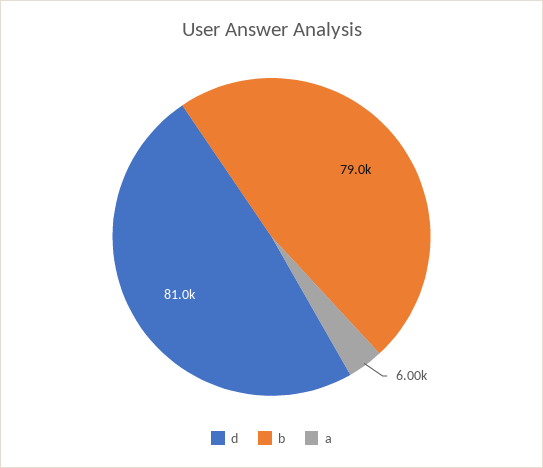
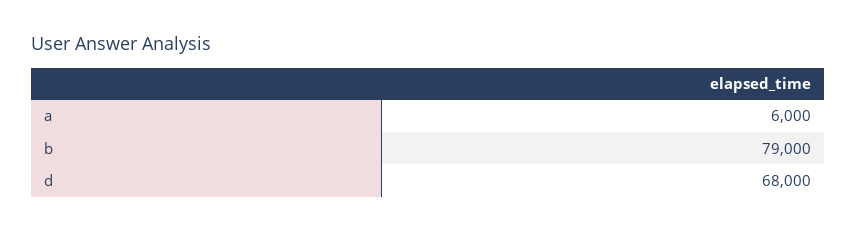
  {
-   "d": 81000,
+   "d": 68000,
    "b": 79000,
    "a": 6000
  }

